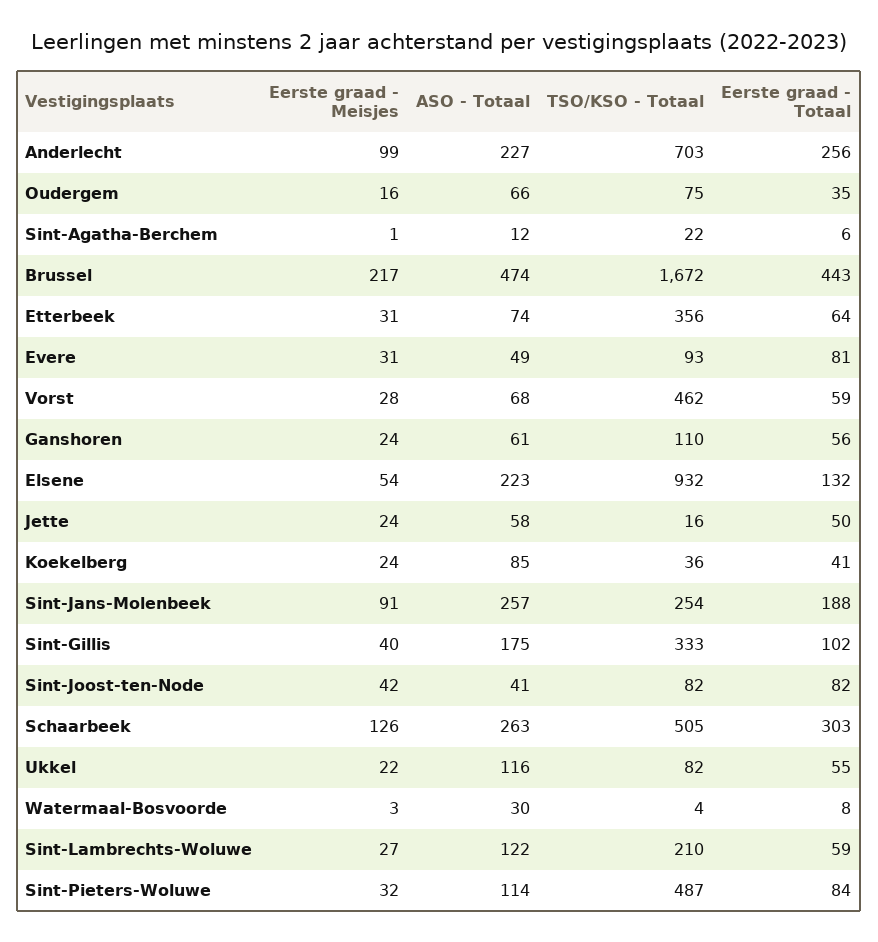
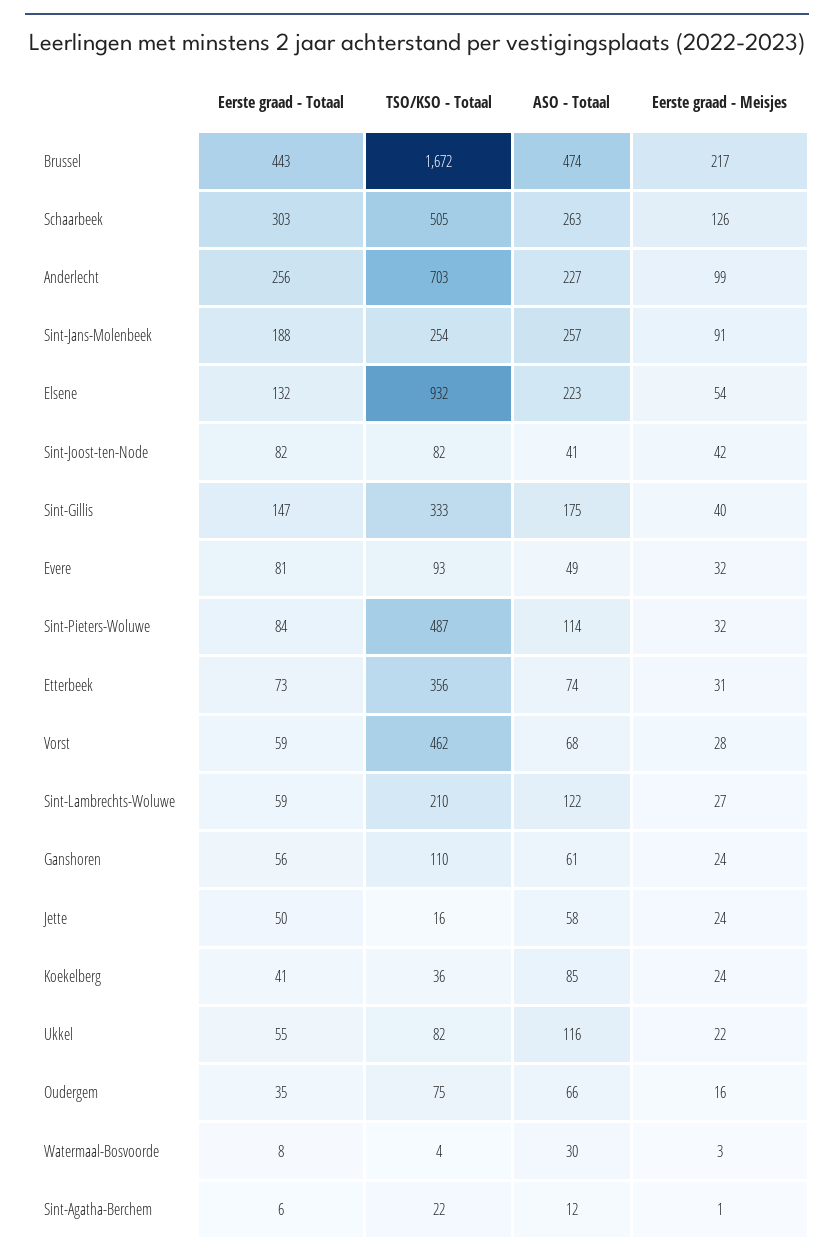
  {
    "Eerste graad - Meisjes": {
      "Anderlecht": 99,
      "Oudergem": 16,
      "Sint-Agatha-Berchem": 1,
      "Brussel": 217,
      "Etterbeek": 31,
-     "Evere": 31,
+     "Evere": 32,
      "Vorst": 28,
      "Ganshoren": 24,
      "Elsene": 54,
      "Jette": 24,
      "Koekelberg": 24,
      "Sint-Jans-Molenbeek": 91,
      "Sint-Gillis": 40,
      "Sint-Joost-ten-Node": 42,
      "Schaarbeek": 126,
      "Ukkel": 22,
      "Watermaal-Bosvoorde": 3,
      "Sint-Lambrechts-Woluwe": 27,
      "Sint-Pieters-Woluwe": 32
    },
    "ASO - Totaal": {
      "Anderlecht": 227,
      "Oudergem": 66,
      "Sint-Agatha-Berchem": 12,
      "Brussel": 474,
      "Etterbeek": 74,
      "Evere": 49,
      "Vorst": 68,
      "Ganshoren": 61,
      "Elsene": 223,
      "Jette": 58,
      "Koekelberg": 85,
      "Sint-Jans-Molenbeek": 257,
      "Sint-Gillis": 175,
      "Sint-Joost-ten-Node": 41,
      "Schaarbeek": 263,
      "Ukkel": 116,
      "Watermaal-Bosvoorde": 30,
      "Sint-Lambrechts-Woluwe": 122,
      "Sint-Pieters-Woluwe": 114
    },
    "TSO/KSO - Totaal": {
      "Anderlecht": 703,
      "Oudergem": 75,
      "Sint-Agatha-Berchem": 22,
      "Brussel": 1672,
      "Etterbeek": 356,
      "Evere": 93,
      "Vorst": 462,
      "Ganshoren": 110,
      "Elsene": 932,
      "Jette": 16,
      "Koekelberg": 36,
      "Sint-Jans-Molenbeek": 254,
      "Sint-Gillis": 333,
      "Sint-Joost-ten-Node": 82,
      "Schaarbeek": 505,
      "Ukkel": 82,
      "Watermaal-Bosvoorde": 4,
      "Sint-Lambrechts-Woluwe": 210,
      "Sint-Pieters-Woluwe": 487
    },
    "Eerste graad - Totaal": {
      "Anderlecht": 256,
      "Oudergem": 35,
      "Sint-Agatha-Berchem": 6,
      "Brussel": 443,
-     "Etterbeek": 64,
+     "Etterbeek": 73,
      "Evere": 81,
      "Vorst": 59,
      "Ganshoren": 56,
      "Elsene": 132,
      "Jette": 50,
      "Koekelberg": 41,
      "Sint-Jans-Molenbeek": 188,
-     "Sint-Gillis": 102,
+     "Sint-Gillis": 147,
      "Sint-Joost-ten-Node": 82,
      "Schaarbeek": 303,
      "Ukkel": 55,
      "Watermaal-Bosvoorde": 8,
      "Sint-Lambrechts-Woluwe": 59,
      "Sint-Pieters-Woluwe": 84
    }
  }

